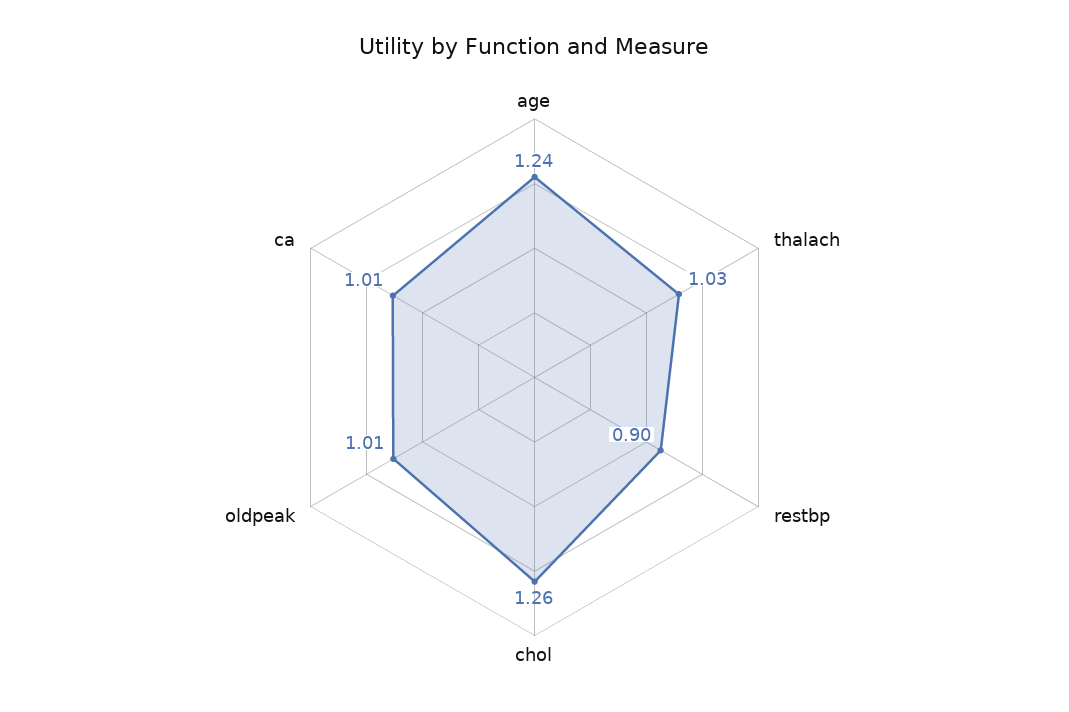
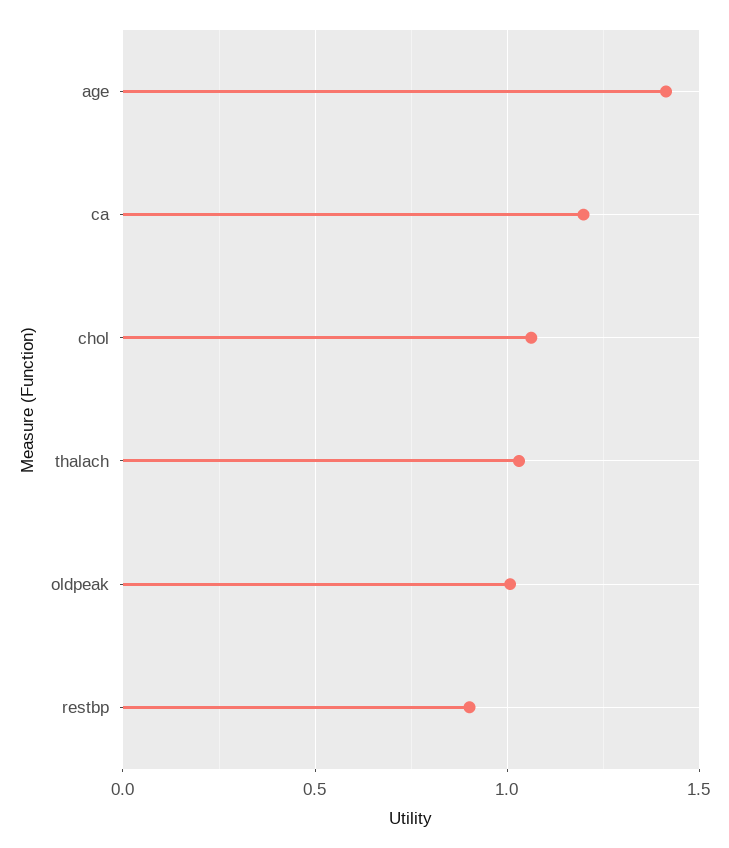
  {
-   "age": 1.24,
+   "age": 1.4,
    "thalach": 1.03,
    "restbp": 0.9,
-   "chol": 1.26,
+   "chol": 1.05,
    "oldpeak": 1.01,
-   "ca": 1.01
+   "ca": 1.2
  }

